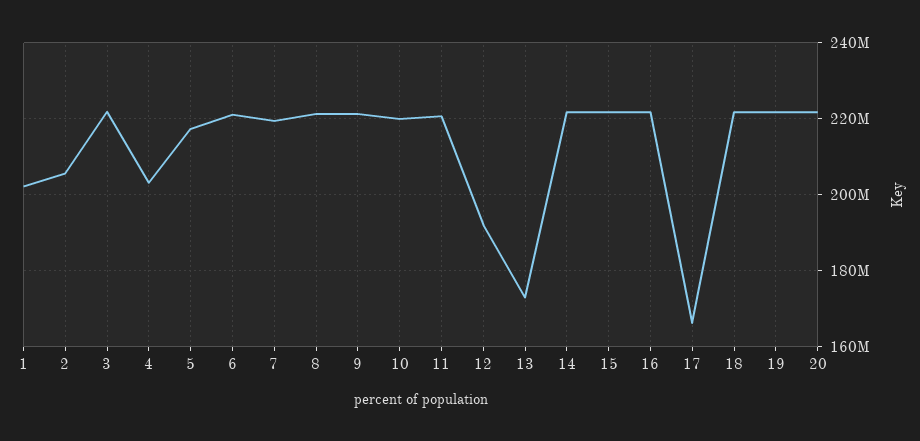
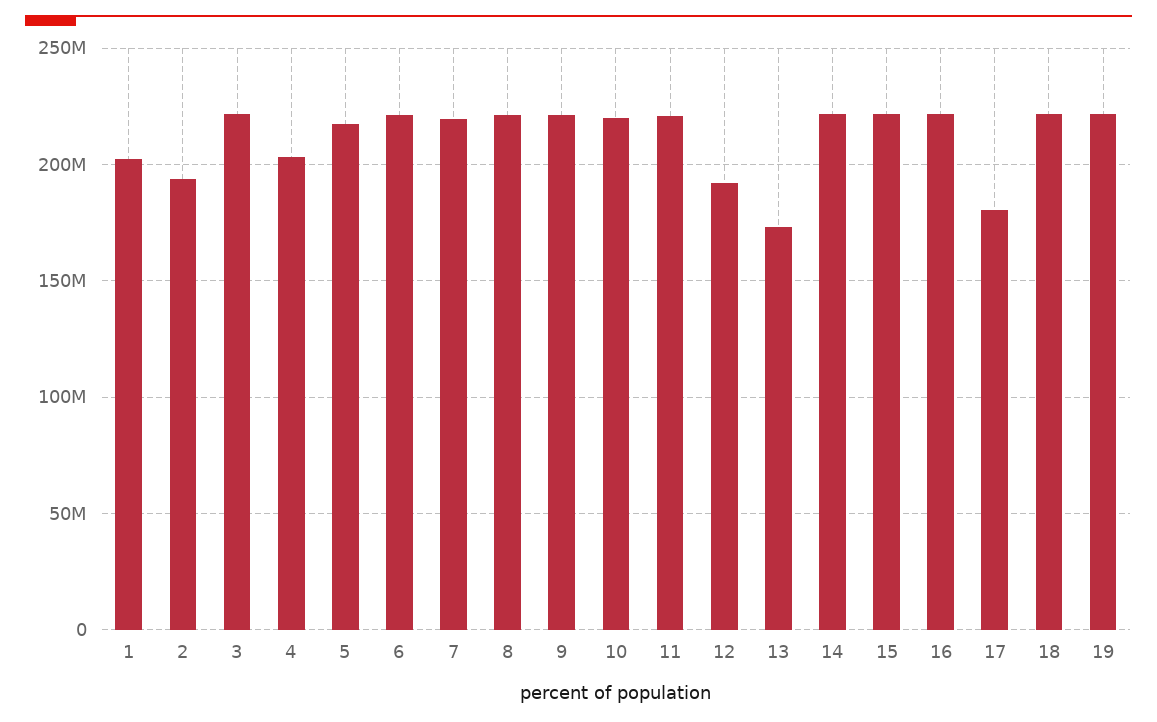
  {
    "1": 202000000,
-   "2": 206000000,
+   "2": 195000000,
    "3": 222000000,
    "4": 204000000,
    "5": 218000000,
    "6": 222000000,
    "7": 220000000,
    "8": 222000000,
    "9": 222000000,
    "10": 220000000,
    "11": 220000000,
    "12": 192000000,
    "13": 172000000,
    "14": 222000000,
    "15": 222000000,
    "16": 222000000,
-   "17": 166000000,
+   "17": 180000000,
    "18": 222000000,
-   "19": 222000000,
+   "19": 222000000
-   "20": 222000000
  }

